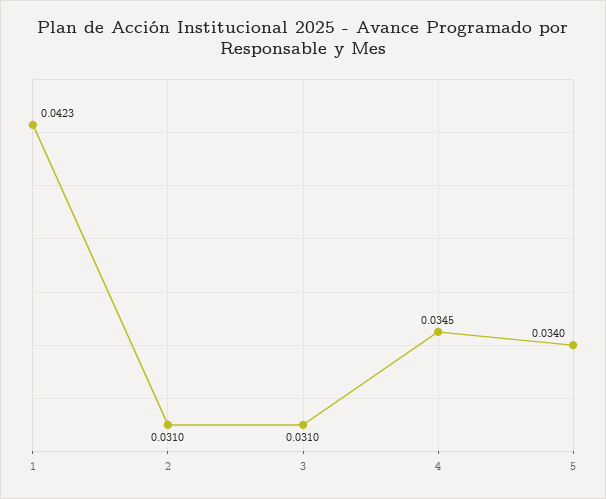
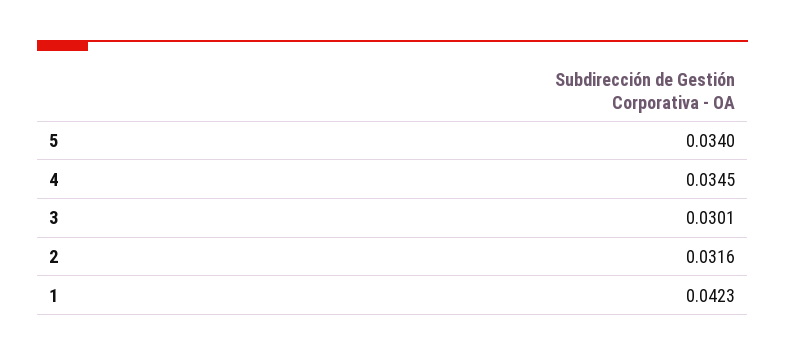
  {
    "1": 0.0423,
-   "2": 0.031,
+   "2": 0.0316,
-   "3": 0.031,
+   "3": 0.0301,
    "4": 0.0345,
    "5": 0.034
  }

